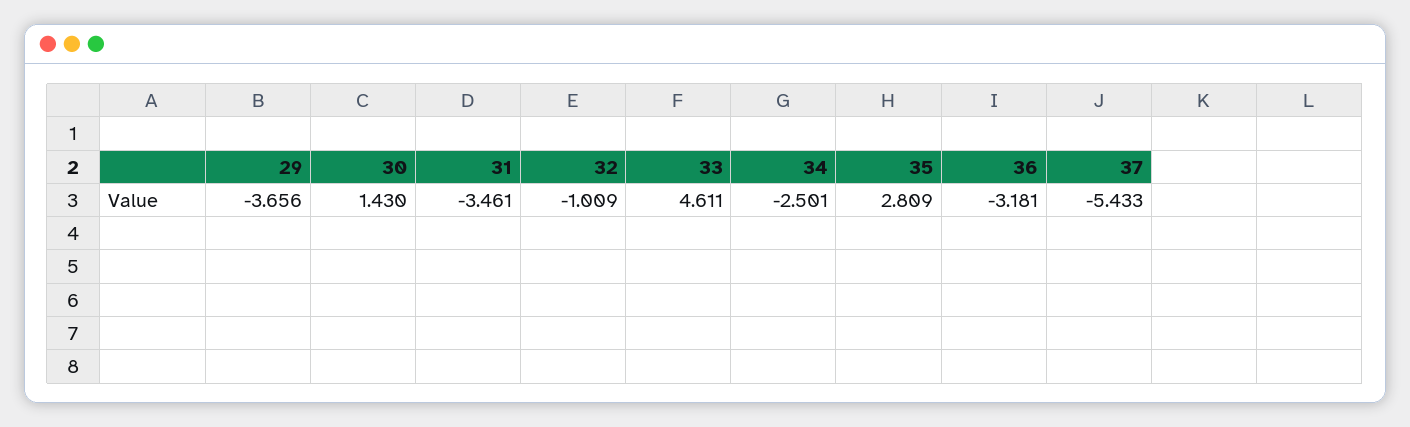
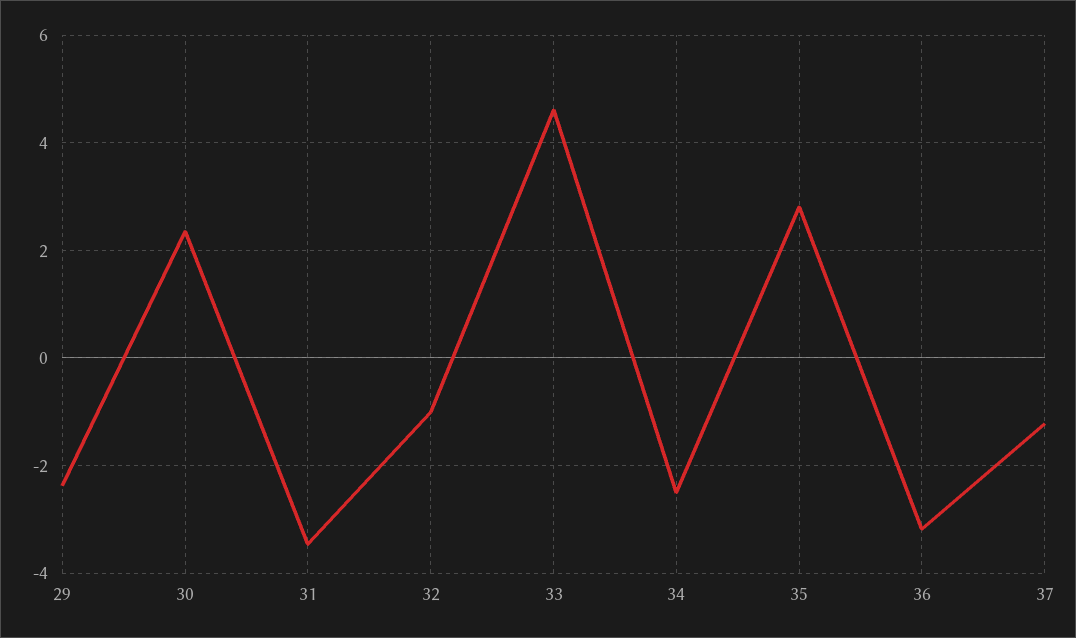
  {
-   "29": -3.656,
+   "29": -2.4,
-   "30": 1.43,
+   "30": 2.4,
    "31": -3.461,
    "32": -1.009,
    "33": 4.611,
    "34": -2.501,
    "35": 2.809,
    "36": -3.181,
-   "37": -5.433
+   "37": -1.2
  }

